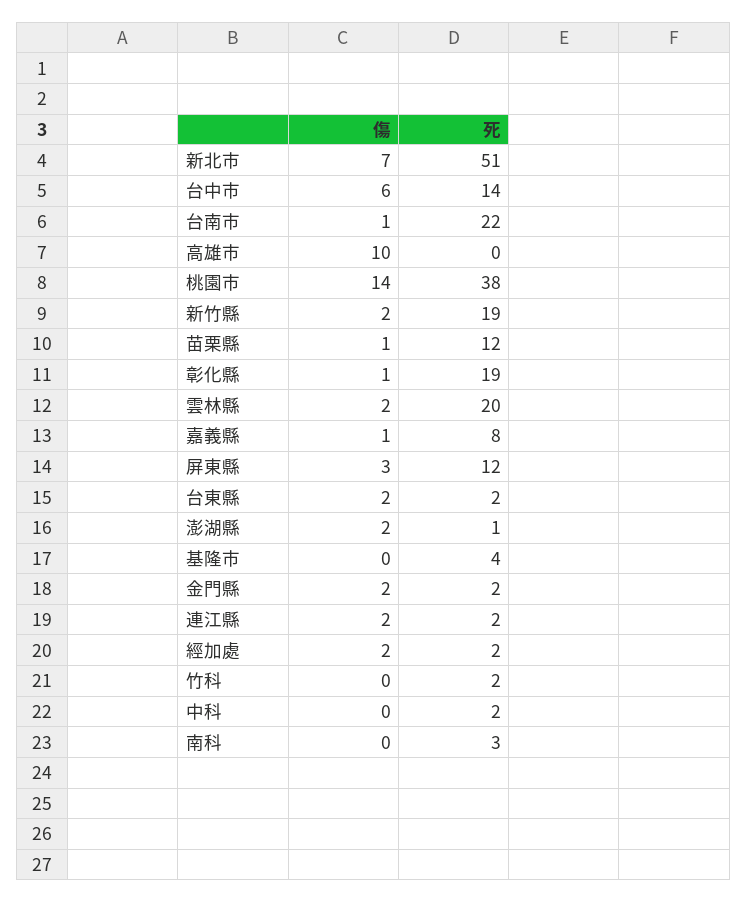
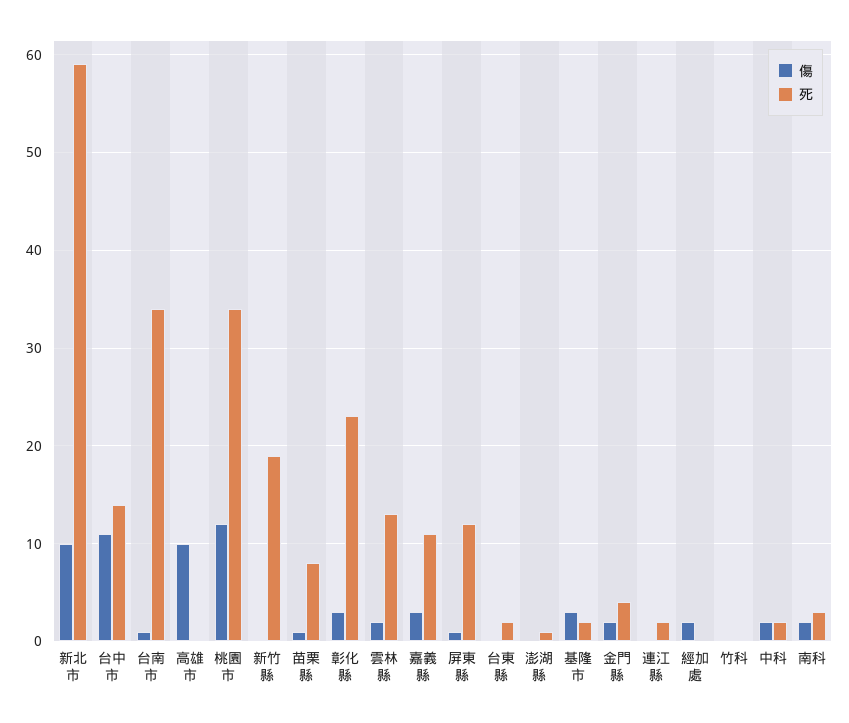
  {
    "傷": {
-     "新北市": 7,
+     "新北市": 10,
-     "台中市": 6,
+     "台中市": 11,
      "台南市": 1,
      "高雄市": 10,
-     "桃園市": 14,
+     "桃園市": 12,
-     "新竹縣": 2,
+     "新竹縣": 0,
      "苗栗縣": 1,
-     "彰化縣": 1,
+     "彰化縣": 3,
      "雲林縣": 2,
-     "嘉義縣": 1,
+     "嘉義縣": 3,
-     "屏東縣": 3,
+     "屏東縣": 1,
-     "台東縣": 2,
+     "台東縣": 0,
-     "澎湖縣": 2,
+     "澎湖縣": 0,
-     "基隆市": 0,
+     "基隆市": 3,
      "金門縣": 2,
-     "連江縣": 2,
+     "連江縣": 0,
      "經加處": 2,
      "竹科": 0,
-     "中科": 0,
+     "中科": 2,
-     "南科": 0
+     "南科": 2
    },
    "死": {
-     "新北市": 51,
+     "新北市": 59,
      "台中市": 14,
-     "台南市": 22,
+     "台南市": 34,
      "高雄市": 0,
-     "桃園市": 38,
+     "桃園市": 34,
      "新竹縣": 19,
-     "苗栗縣": 12,
+     "苗栗縣": 8,
-     "彰化縣": 19,
+     "彰化縣": 23,
-     "雲林縣": 20,
+     "雲林縣": 13,
-     "嘉義縣": 8,
+     "嘉義縣": 11,
      "屏東縣": 12,
      "台東縣": 2,
      "澎湖縣": 1,
-     "基隆市": 4,
+     "基隆市": 2,
-     "金門縣": 2,
+     "金門縣": 4,
      "連江縣": 2,
-     "經加處": 2,
+     "經加處": 0,
-     "竹科": 2,
+     "竹科": 0,
      "中科": 2,
      "南科": 3
    }
  }

